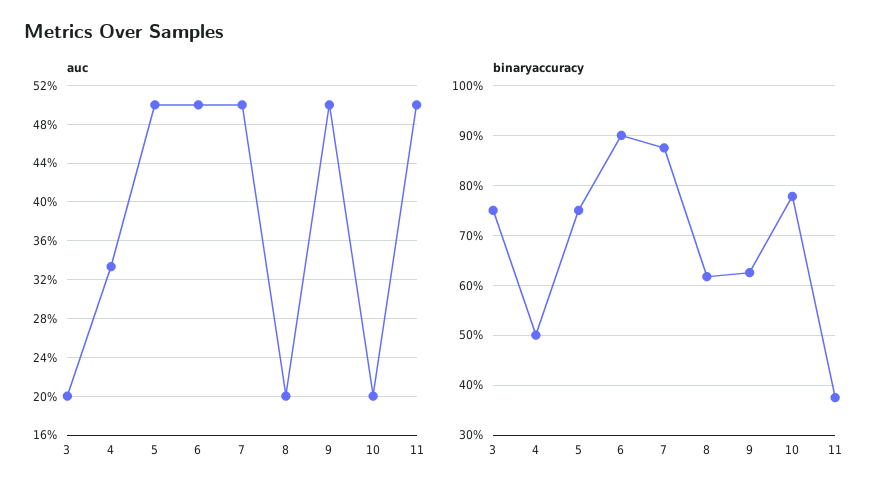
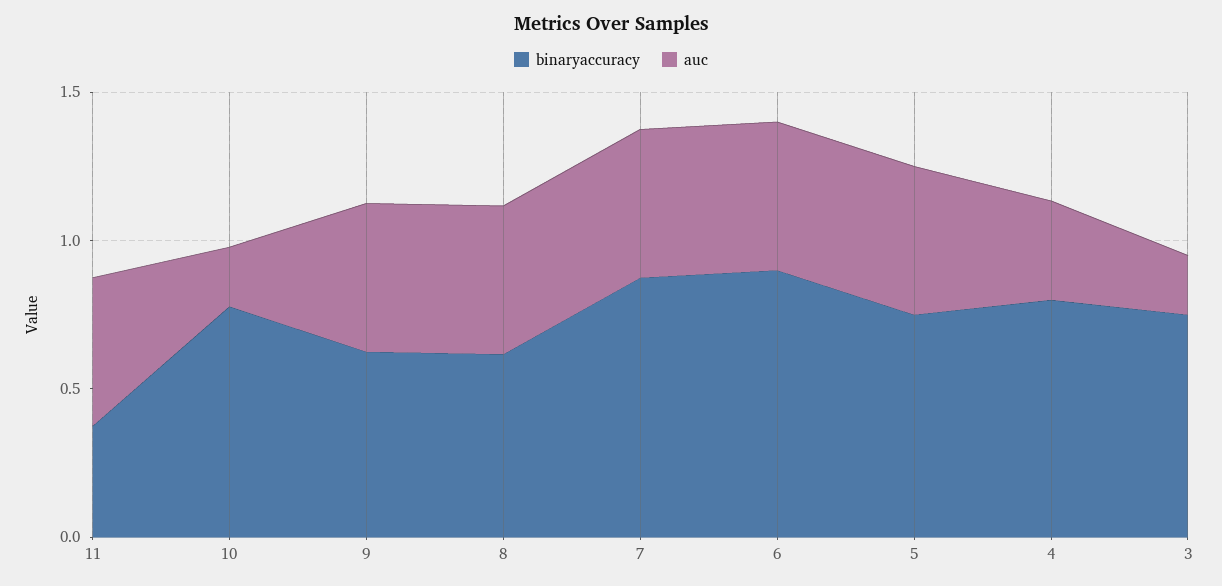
  {
    "auc": {
      "3": 0.2,
      "4": 0.33,
      "5": 0.5,
      "6": 0.5,
      "7": 0.5,
-     "8": 0.2,
+     "8": 0.5,
      "9": 0.5,
      "10": 0.2,
      "11": 0.5
    },
    "binaryaccuracy": {
      "3": 0.76,
-     "4": 0.5,
+     "4": 0.8,
      "5": 0.76,
      "6": 0.9,
      "7": 0.88,
      "8": 0.62,
      "9": 0.62,
      "10": 0.78,
      "11": 0.38
    }
  }

